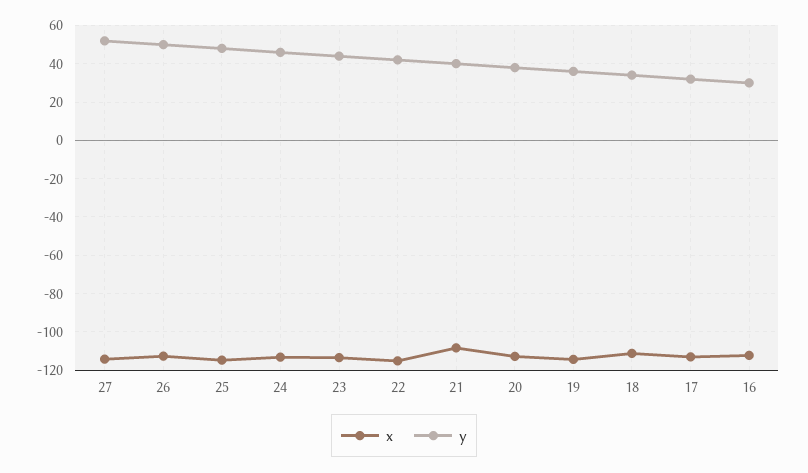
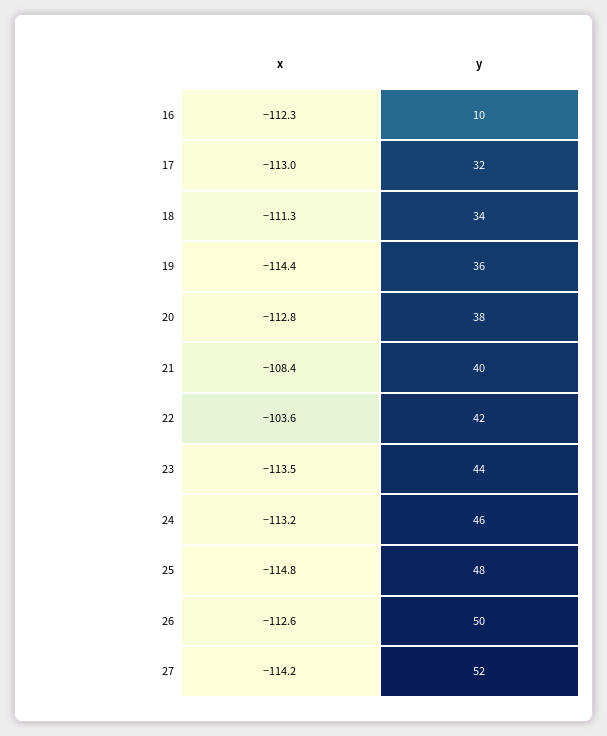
  {
    "x": {
      "27": -114.2,
      "26": -112.6,
      "25": -114.8,
      "24": -113.2,
      "23": -113.5,
-     "22": -115,
+     "22": -103.6,
      "21": -108.4,
      "20": -112.8,
      "19": -114.4,
      "18": -111.3,
      "17": -113,
      "16": -112.3
    },
    "y": {
      "27": 52,
      "26": 50,
      "25": 48,
      "24": 46,
      "23": 44,
      "22": 42,
      "21": 40,
      "20": 38,
      "19": 36,
      "18": 34,
      "17": 32,
-     "16": 30
+     "16": 10
    }
  }

